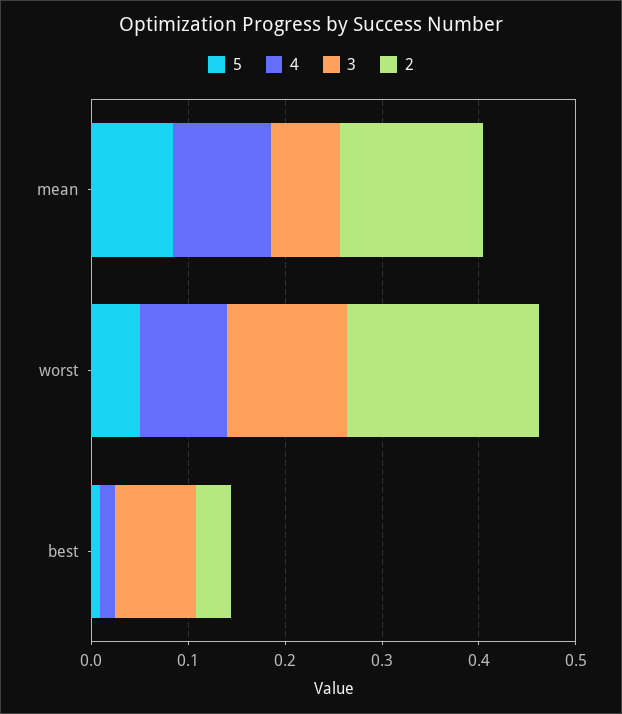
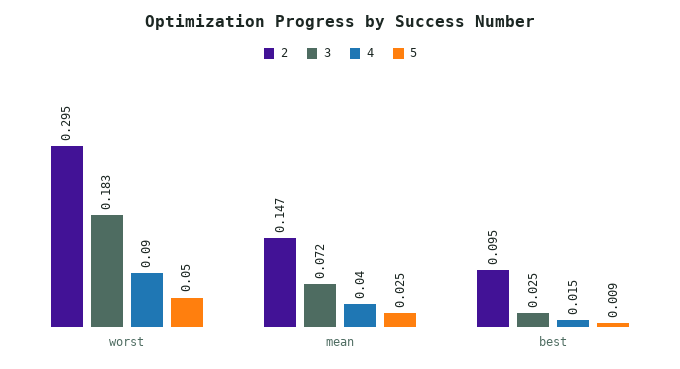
  {
    "5": {
-     "mean": 0.08,
+     "mean": 0.025,
      "worst": 0.05,
      "best": 0.009
    },
    "4": {
-     "mean": 0.1,
+     "mean": 0.04,
      "worst": 0.09,
      "best": 0.015
    },
    "3": {
      "mean": 0.072,
-     "worst": 0.12,
+     "worst": 0.183,
-     "best": 0.08
+     "best": 0.025
    },
    "2": {
      "mean": 0.147,
-     "worst": 0.2,
+     "worst": 0.295,
-     "best": 0.04
+     "best": 0.095
    }
  }

